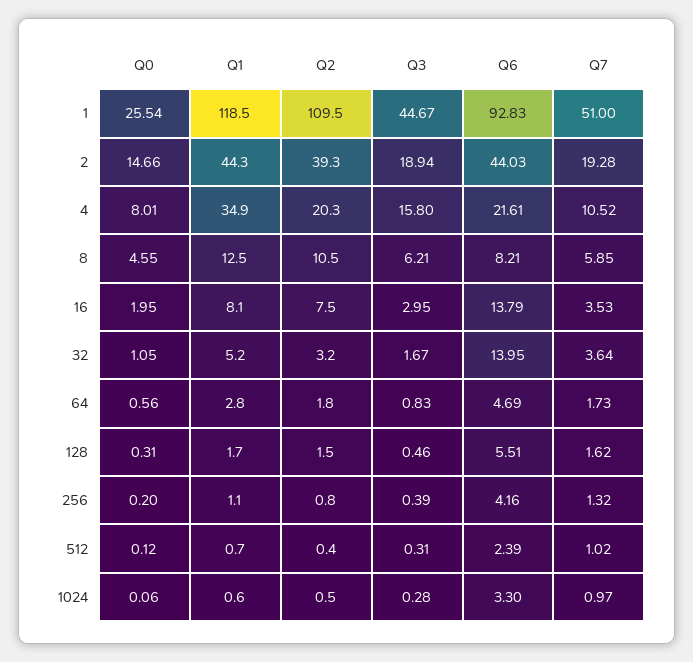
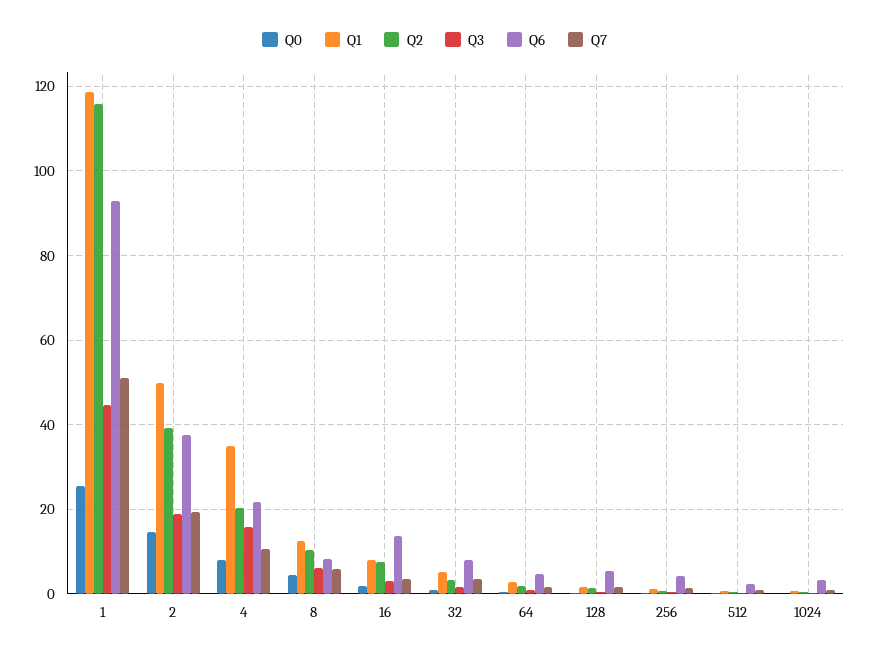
  {
    "Q0": {
      "1": 25.54,
      "2": 14.66,
      "4": 8.01,
      "8": 4.55,
      "16": 1.95,
      "32": 1.05,
      "64": 0.56,
      "128": 0.31,
      "256": 0.2,
      "512": 0.12,
      "1024": 0.06
    },
    "Q1": {
      "1": 118.5,
-     "2": 44.3,
+     "2": 50,
      "4": 34.9,
      "8": 12.5,
      "16": 8.1,
      "32": 5.2,
      "64": 2.8,
      "128": 1.7,
      "256": 1.1,
      "512": 0.7,
      "1024": 0.6
    },
    "Q2": {
-     "1": 109.5,
+     "1": 116,
      "2": 39.3,
      "4": 20.3,
      "8": 10.5,
      "16": 7.5,
      "32": 3.2,
      "64": 1.8,
      "128": 1.5,
      "256": 0.8,
      "512": 0.4,
      "1024": 0.5
    },
    "Q3": {
      "1": 44.67,
      "2": 18.94,
      "4": 15.8,
      "8": 6.21,
      "16": 2.95,
      "32": 1.67,
      "64": 0.83,
      "128": 0.46,
      "256": 0.39,
      "512": 0.31,
      "1024": 0.28
    },
    "Q6": {
      "1": 92.83,
-     "2": 44.03,
+     "2": 38,
      "4": 21.61,
      "8": 8.21,
      "16": 13.79,
-     "32": 13.95,
+     "32": 8,
      "64": 4.69,
      "128": 5.51,
      "256": 4.16,
      "512": 2.39,
      "1024": 3.3
    },
    "Q7": {
      "1": 51,
      "2": 19.28,
      "4": 10.52,
      "8": 5.85,
      "16": 3.53,
      "32": 3.64,
      "64": 1.73,
      "128": 1.62,
      "256": 1.32,
      "512": 1.02,
      "1024": 0.97
    }
  }

